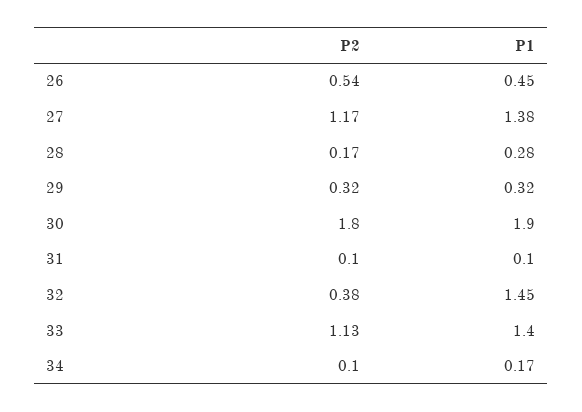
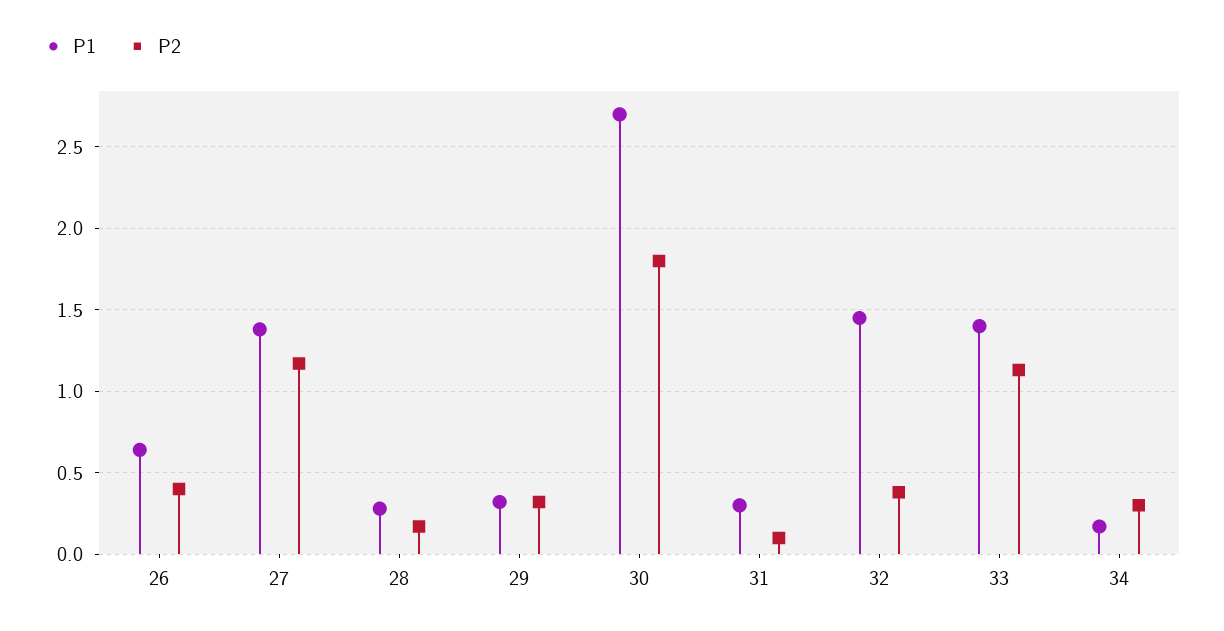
  {
    "P2": {
-     "26": 0.54,
+     "26": 0.4,
      "27": 1.17,
      "28": 0.17,
      "29": 0.32,
      "30": 1.8,
      "31": 0.1,
      "32": 0.38,
      "33": 1.13,
-     "34": 0.1
+     "34": 0.3
    },
    "P1": {
-     "26": 0.45,
+     "26": 0.65,
      "27": 1.38,
      "28": 0.28,
      "29": 0.32,
-     "30": 1.9,
+     "30": 2.7,
-     "31": 0.1,
+     "31": 0.3,
      "32": 1.45,
      "33": 1.4,
      "34": 0.17
    }
  }

